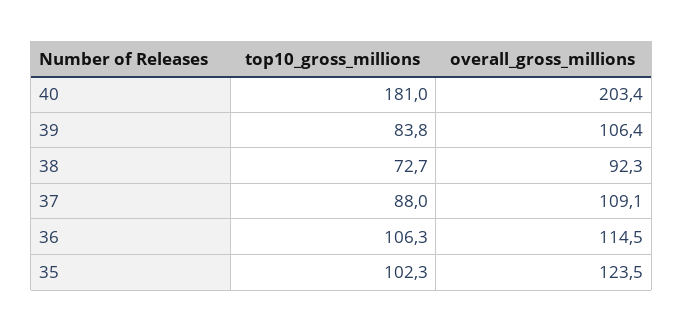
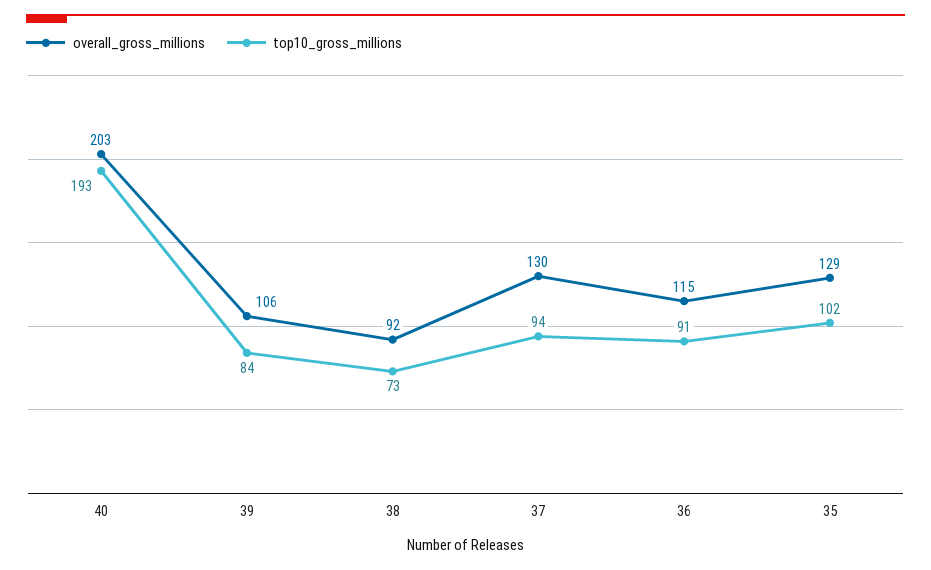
  {
    "top10_gross_millions": {
-     "40": 181,
+     "40": 193,
      "39": 83.8,
      "38": 72.7,
-     "37": 88,
+     "37": 94,
-     "36": 106.3,
+     "36": 91,
      "35": 102.3
    },
    "overall_gross_millions": {
      "40": 203.4,
      "39": 106.4,
      "38": 92.3,
-     "37": 109.1,
+     "37": 130,
      "36": 114.5,
-     "35": 123.5
+     "35": 129
    }
  }

